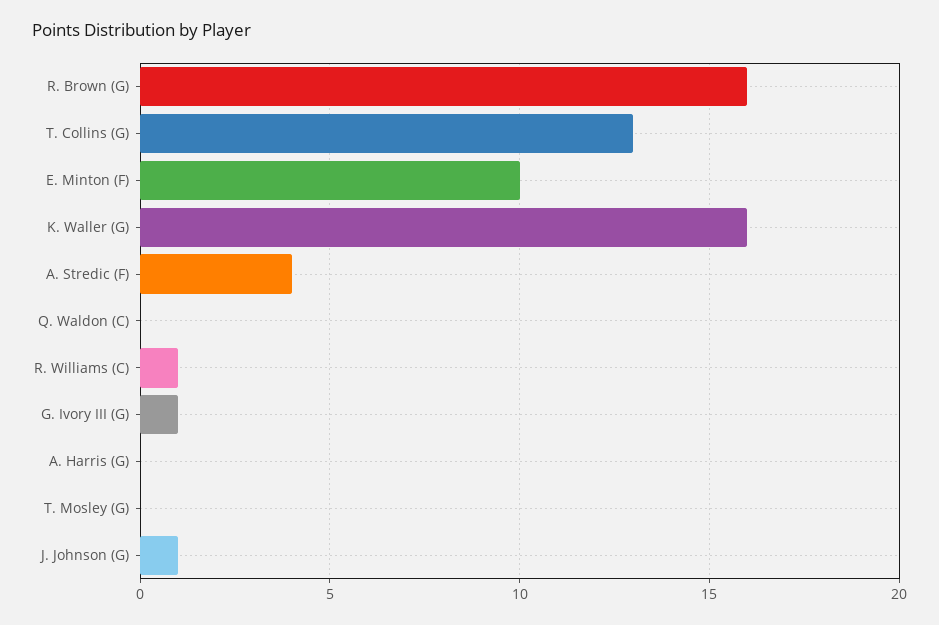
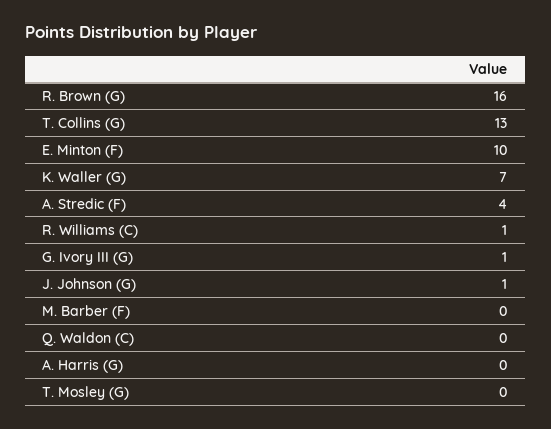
  {
    "R. Brown (G)": 16,
    "T. Collins (G)": 13,
    "E. Minton (F)": 10,
-   "K. Waller (G)": 16,
+   "K. Waller (G)": 7,
    "A. Stredic (F)": 4,
    "Q. Waldon (C)": 0,
    "R. Williams (C)": 1,
    "G. Ivory III (G)": 1,
    "A. Harris (G)": 0,
    "T. Mosley (G)": 0,
-   "J. Johnson (G)": 1
+   "J. Johnson (G)": 1,
+   "M. Barber (F)": 0
  }

